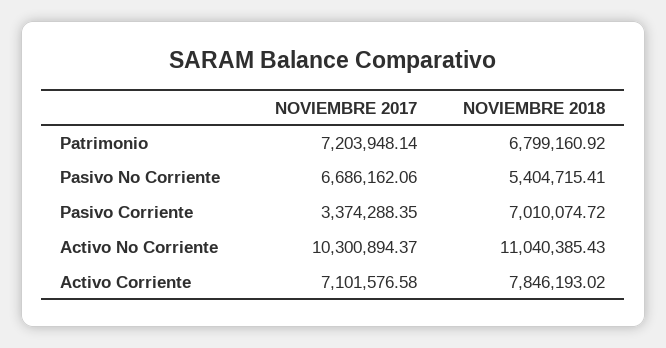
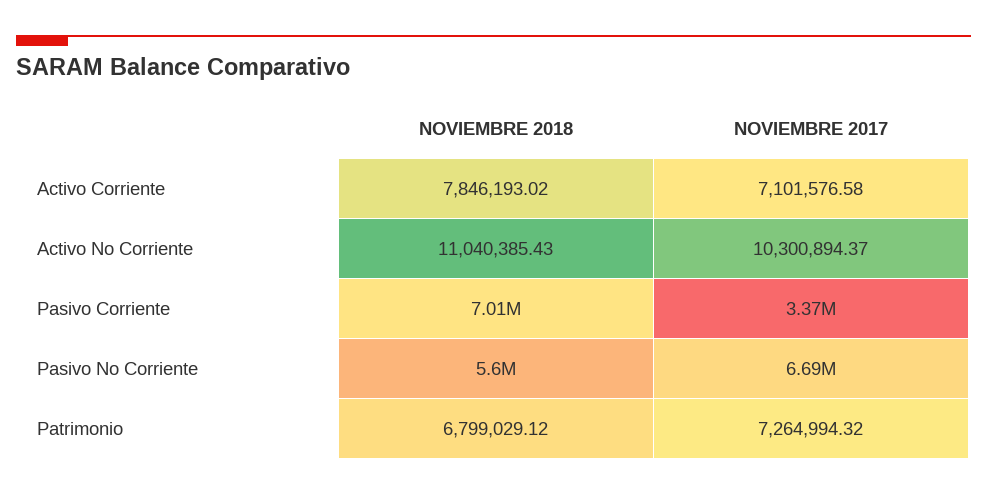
  {
    "NOVIEMBRE 2017": {
-     "Patrimonio": 7203948.14,
+     "Patrimonio": 7264994.32,
      "Pasivo No Corriente": 6686162.06,
      "Pasivo Corriente": 3374288.35,
      "Activo No Corriente": 10300894.37,
      "Activo Corriente": 7101576.58
    },
    "NOVIEMBRE 2018": {
-     "Patrimonio": 6799160.92,
+     "Patrimonio": 6799029.12,
-     "Pasivo No Corriente": 5404715.41,
+     "Pasivo No Corriente": 5600000,
      "Pasivo Corriente": 7010074.72,
      "Activo No Corriente": 11040385.43,
      "Activo Corriente": 7846193.02
    }
  }

